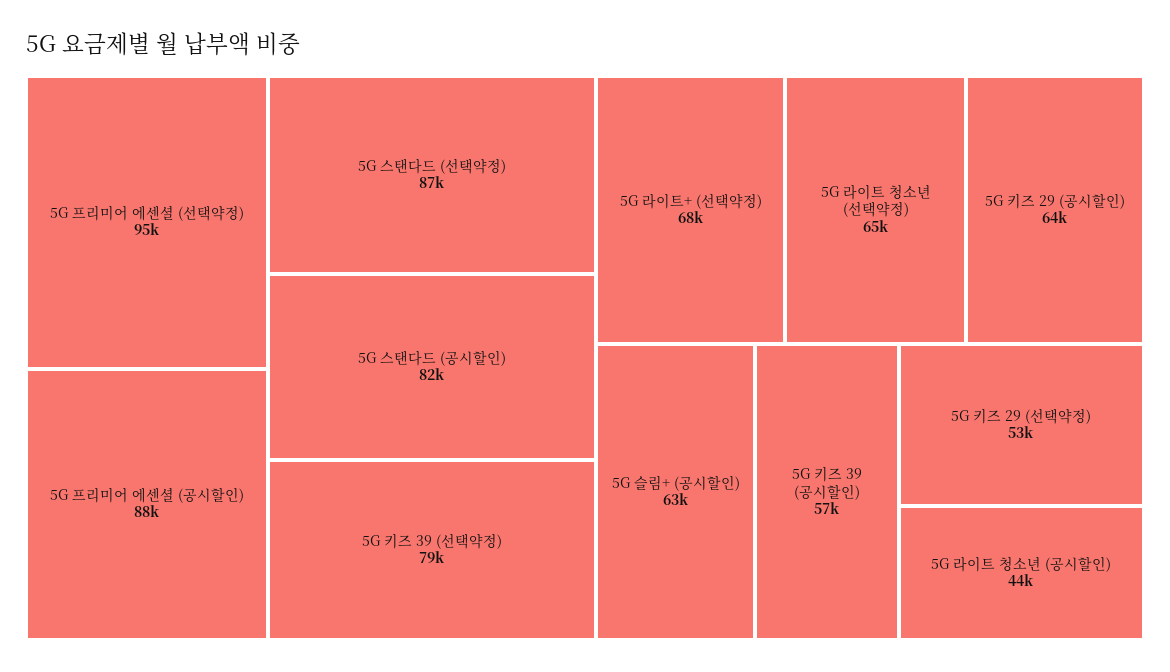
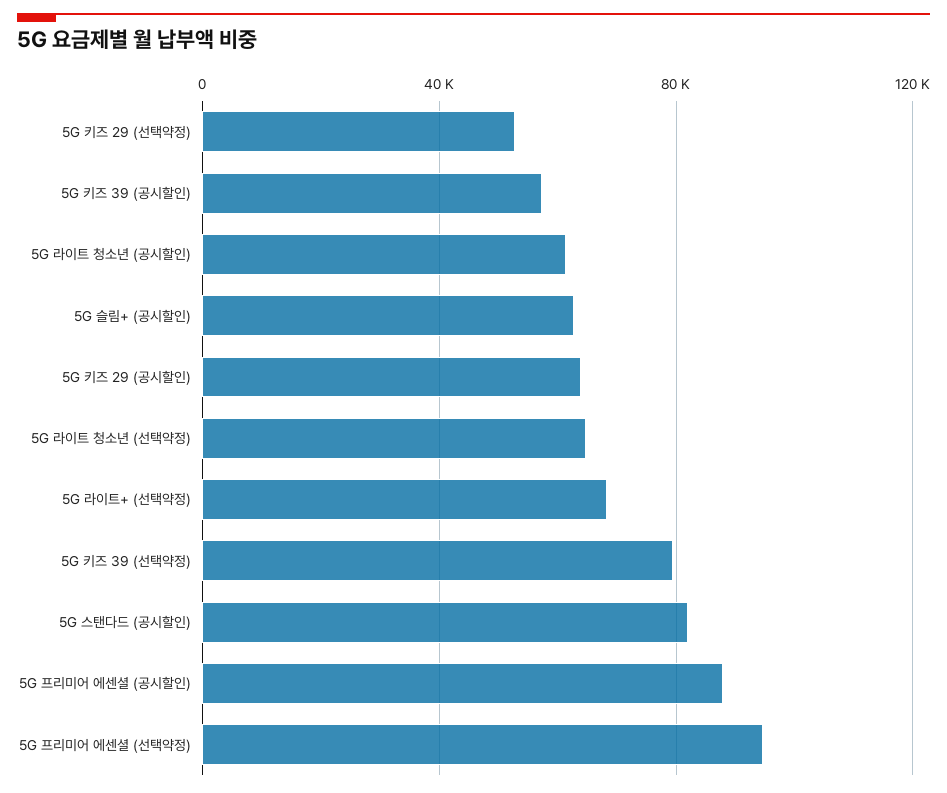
  {
    "5G 프리미어 에센셜 (선택약정)": 95000,
    "5G 프리미어 에센셜 (공시할인)": 88000,
-   "5G 스탠다드 (선택약정)": 87000,
    "5G 스탠다드 (공시할인)": 82000,
    "5G 키즈 39 (선택약정)": 79000,
    "5G 라이트+ (선택약정)": 68000,
    "5G 라이트 청소년 (선택약정)": 65000,
    "5G 키즈 29 (공시할인)": 64000,
    "5G 슬림+ (공시할인)": 63000,
    "5G 키즈 39 (공시할인)": 57000,
    "5G 키즈 29 (선택약정)": 53000,
-   "5G 라이트 청소년 (공시할인)": 44000
+   "5G 라이트 청소년 (공시할인)": 60000
  }

